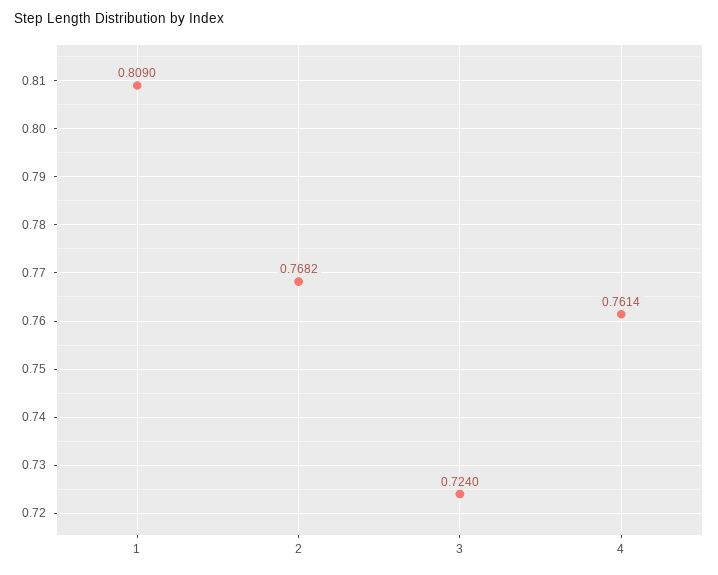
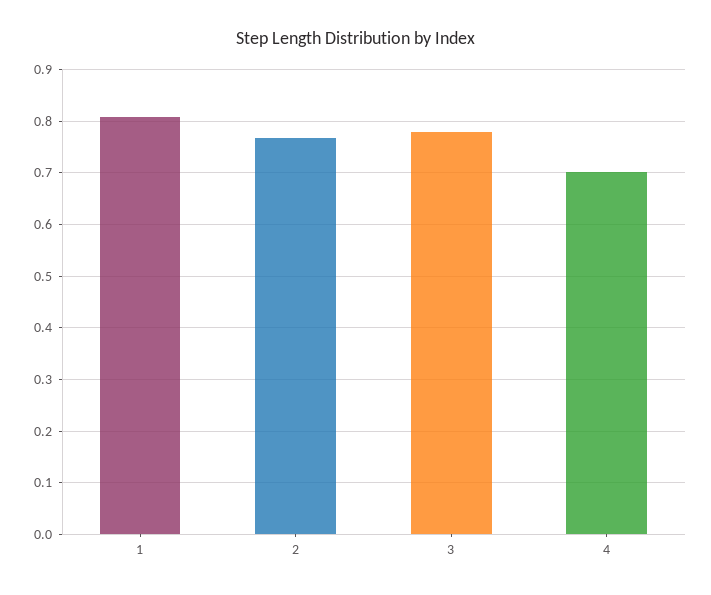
  {
    "1": 0.809,
    "2": 0.7682,
-   "3": 0.724,
+   "3": 0.78,
-   "4": 0.7614
+   "4": 0.7
  }

